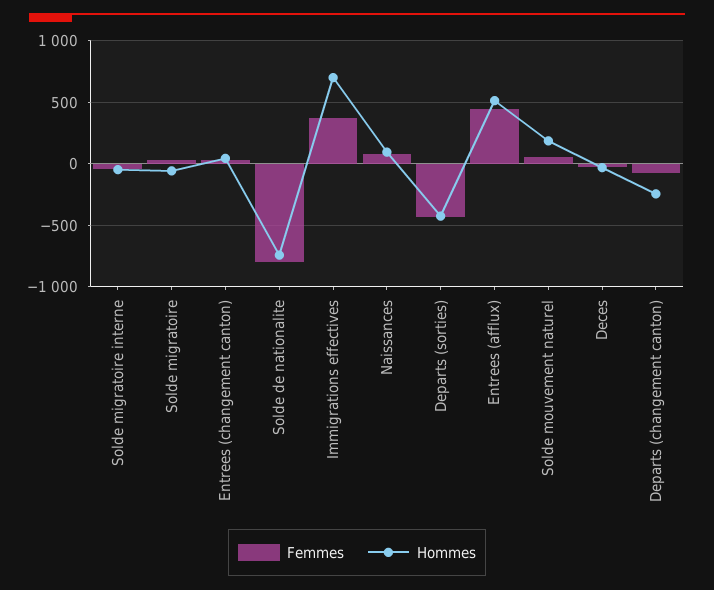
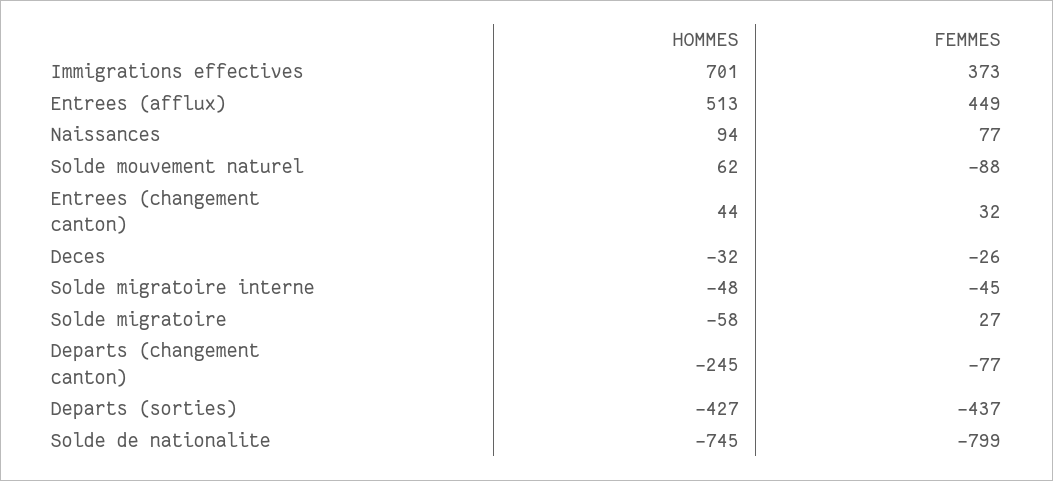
  {
    "Femmes": {
      "Solde migratoire interne": -45,
      "Solde migratoire": 27,
      "Entrees (changement canton)": 32,
      "Solde de nationalite": -799,
      "Immigrations effectives": 373,
      "Naissances": 77,
      "Departs (sorties)": -437,
      "Entrees (afflux)": 449,
-     "Solde mouvement naturel": 50,
+     "Solde mouvement naturel": -88,
      "Deces": -26,
      "Departs (changement canton)": -77
    },
    "Hommes": {
      "Solde migratoire interne": -48,
      "Solde migratoire": -58,
      "Entrees (changement canton)": 44,
      "Solde de nationalite": -745,
      "Immigrations effectives": 701,
      "Naissances": 94,
      "Departs (sorties)": -427,
      "Entrees (afflux)": 513,
-     "Solde mouvement naturel": 200,
+     "Solde mouvement naturel": 62,
      "Deces": -32,
      "Departs (changement canton)": -245
    }
  }

